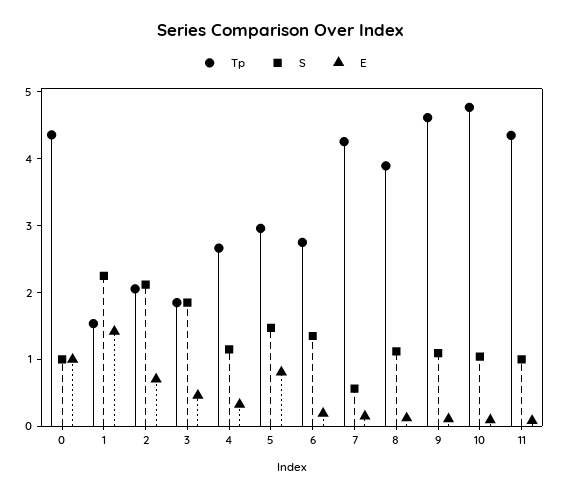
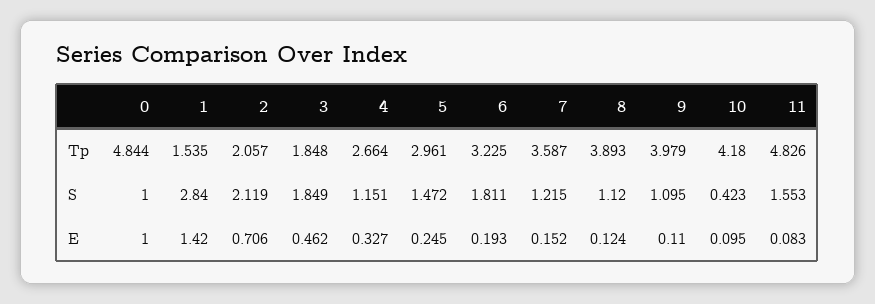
  {
    "Tp": {
-     "0": 4.4,
+     "0": 4.844,
      "1": 1.535,
      "2": 2.057,
      "3": 1.848,
      "4": 2.664,
      "5": 2.961,
-     "6": 2.8,
+     "6": 3.225,
-     "7": 4.2,
+     "7": 3.587,
      "8": 3.893,
-     "9": 4.6,
+     "9": 3.979,
-     "10": 4.8,
+     "10": 4.18,
-     "11": 4.4
+     "11": 4.826
    },
    "S": {
      "0": 1,
-     "1": 2.2,
+     "1": 2.84,
      "2": 2.119,
      "3": 1.849,
      "4": 1.151,
      "5": 1.472,
-     "6": 1.4,
+     "6": 1.811,
-     "7": 0.6,
+     "7": 1.215,
      "8": 1.12,
      "9": 1.095,
-     "10": 1,
+     "10": 0.423,
-     "11": 1
+     "11": 1.553
    },
    "E": {
      "0": 1,
      "1": 1.42,
      "2": 0.706,
      "3": 0.462,
      "4": 0.327,
-     "5": 0.8,
+     "5": 0.245,
      "6": 0.193,
      "7": 0.152,
      "8": 0.124,
      "9": 0.11,
      "10": 0.095,
      "11": 0.083
    }
  }

